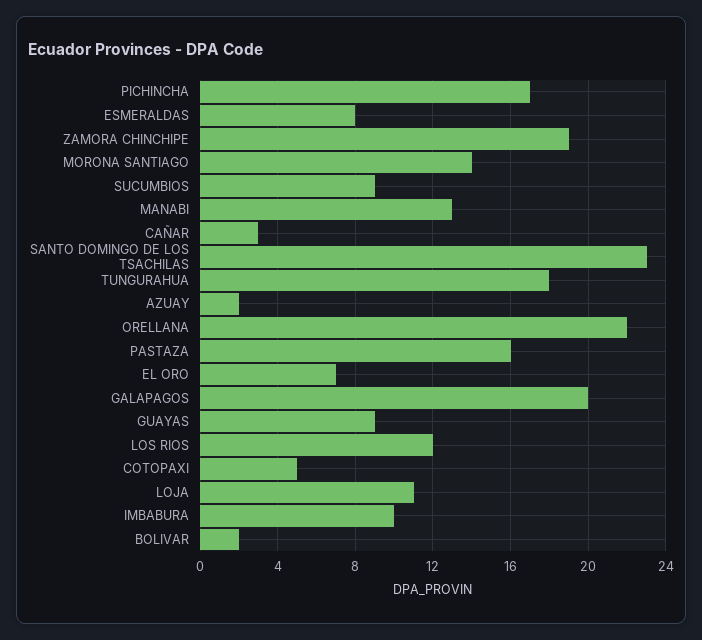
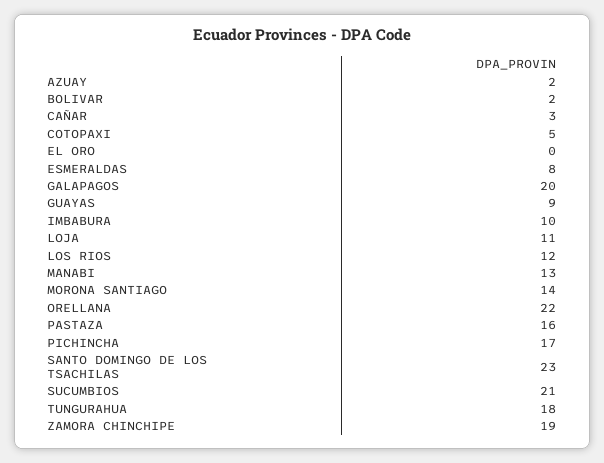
  {
    "PICHINCHA": 17,
    "ESMERALDAS": 8,
    "ZAMORA CHINCHIPE": 19,
    "MORONA SANTIAGO": 14,
-   "SUCUMBIOS": 9,
+   "SUCUMBIOS": 21,
    "MANABI": 13,
    "CAÑAR": 3,
    "SANTO DOMINGO DE LOS TSACHILAS": 23,
    "TUNGURAHUA": 18,
    "AZUAY": 2,
    "ORELLANA": 22,
    "PASTAZA": 16,
-   "EL ORO": 7,
+   "EL ORO": 0,
    "GALAPAGOS": 20,
    "GUAYAS": 9,
    "LOS RIOS": 12,
    "COTOPAXI": 5,
    "LOJA": 11,
    "IMBABURA": 10,
    "BOLIVAR": 2
  }

